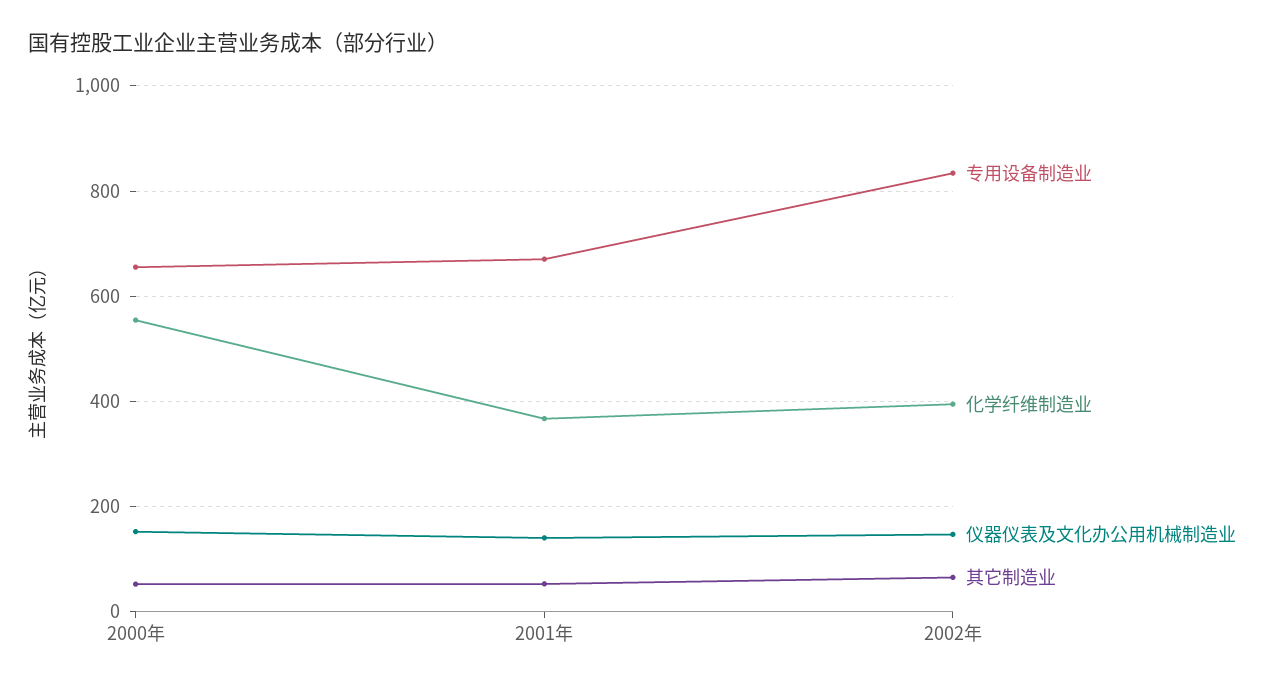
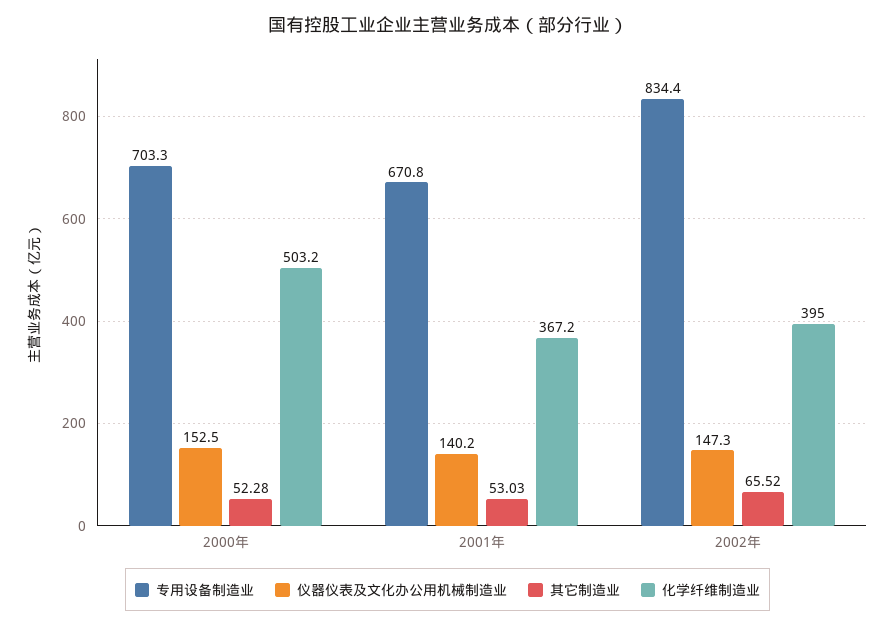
  {
    "专用设备制造业": {
-     "2000年": 660,
+     "2000年": 703.3,
      "2001年": 670.8,
      "2002年": 834.4
    },
    "化学纤维制造业": {
-     "2000年": 560,
+     "2000年": 503.2,
      "2001年": 367.2,
      "2002年": 395
    },
    "仪器仪表及文化办公用机械制造业": {
      "2000年": 152.5,
      "2001年": 140.2,
      "2002年": 147.3
    },
    "其它制造业": {
      "2000年": 52.28,
      "2001年": 53.03,
      "2002年": 65.52
    }
  }

